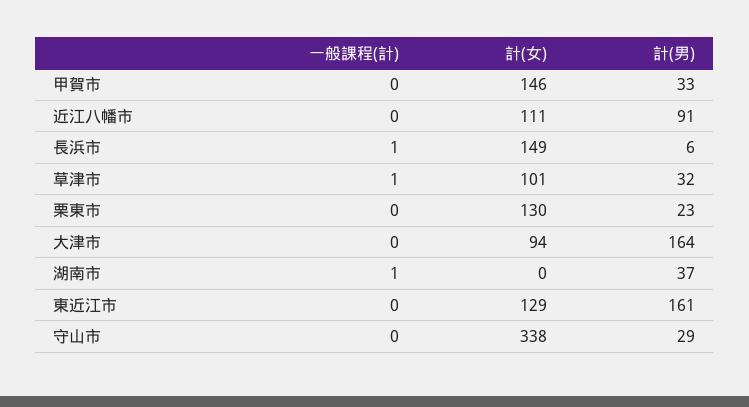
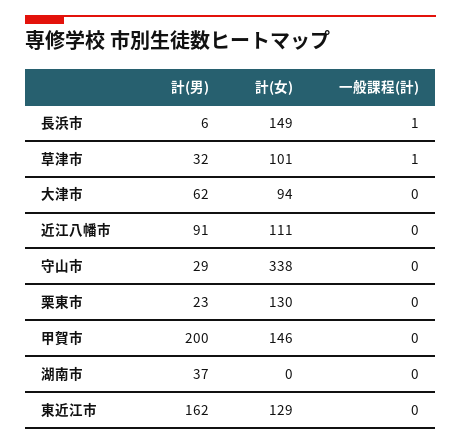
  {
    "一般課程(計)": {
      "甲賀市": 0,
      "近江八幡市": 0,
      "長浜市": 1,
      "草津市": 1,
      "栗東市": 0,
      "大津市": 0,
-     "湖南市": 1,
+     "湖南市": 0,
      "東近江市": 0,
      "守山市": 0
    },
    "計(女)": {
      "甲賀市": 146,
      "近江八幡市": 111,
      "長浜市": 149,
      "草津市": 101,
      "栗東市": 130,
      "大津市": 94,
      "湖南市": 0,
      "東近江市": 129,
      "守山市": 338
    },
    "計(男)": {
-     "甲賀市": 33,
+     "甲賀市": 200,
      "近江八幡市": 91,
      "長浜市": 6,
      "草津市": 32,
      "栗東市": 23,
-     "大津市": 164,
+     "大津市": 62,
      "湖南市": 37,
-     "東近江市": 161,
+     "東近江市": 162,
      "守山市": 29
    }
  }

